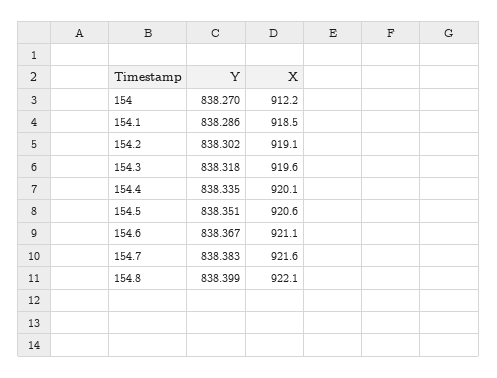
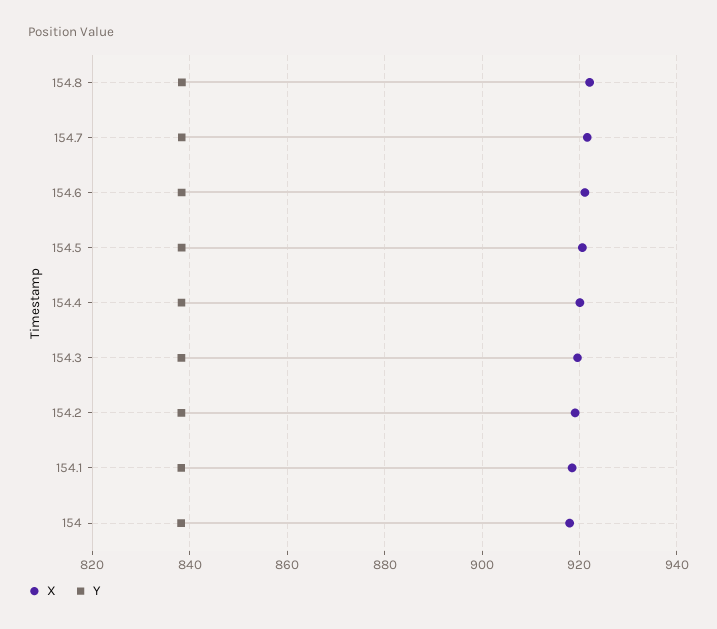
  {
    "Y": {
      "154": 838.27,
      "154.1": 838.286,
      "154.2": 838.302,
      "154.3": 838.318,
      "154.4": 838.335,
      "154.5": 838.351,
      "154.6": 838.367,
      "154.7": 838.383,
      "154.8": 838.399
    },
    "X": {
-     "154": 912.2,
+     "154": 918,
      "154.1": 918.5,
      "154.2": 919.1,
      "154.3": 919.6,
      "154.4": 920.1,
      "154.5": 920.6,
      "154.6": 921.1,
      "154.7": 921.6,
      "154.8": 922.1
    }
  }

